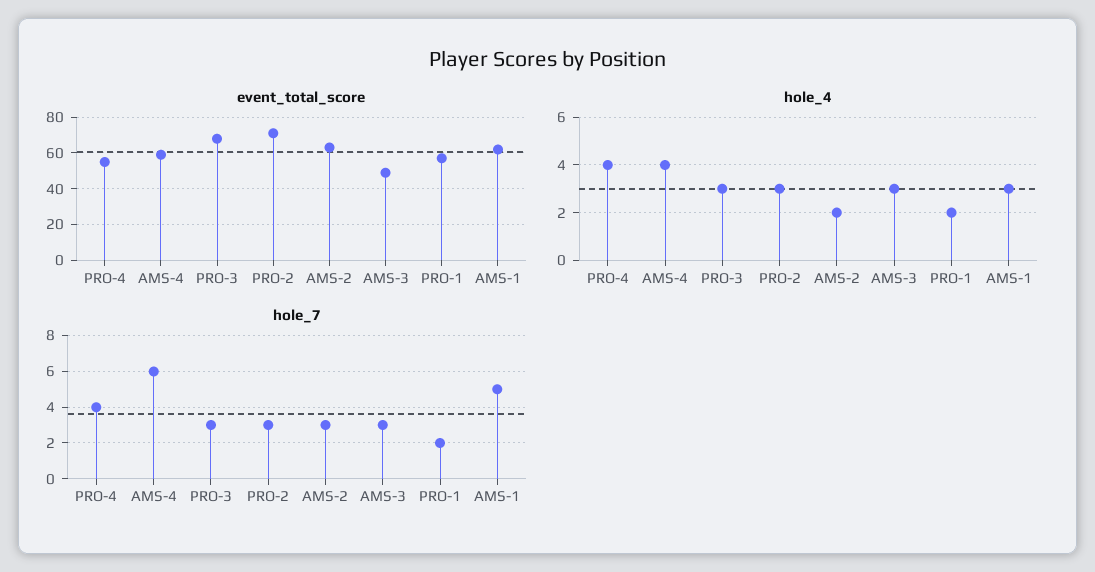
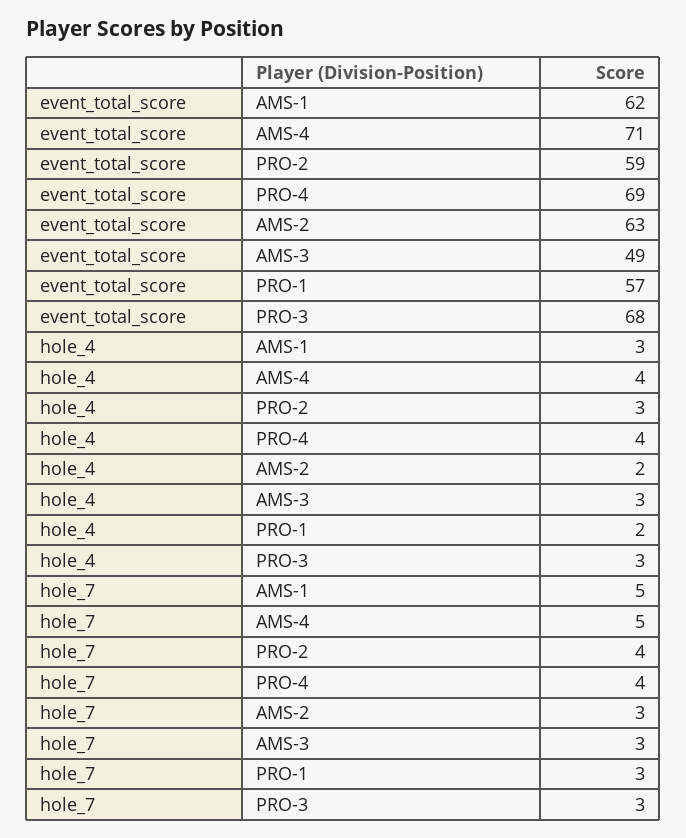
  {
    "event_total_score": {
-     "PRO-4": 55,
+     "PRO-4": 69,
-     "AMS-4": 60,
+     "AMS-4": 71,
      "PRO-3": 68,
-     "PRO-2": 70,
+     "PRO-2": 59,
      "AMS-2": 63,
      "AMS-3": 49,
      "PRO-1": 57,
      "AMS-1": 62
    },
    "hole_4": {
      "PRO-4": 4,
      "AMS-4": 4,
      "PRO-3": 3,
      "PRO-2": 3,
      "AMS-2": 2,
      "AMS-3": 3,
      "PRO-1": 2,
      "AMS-1": 3
    },
    "hole_7": {
      "PRO-4": 4,
-     "AMS-4": 6,
+     "AMS-4": 5,
      "PRO-3": 3,
-     "PRO-2": 3,
+     "PRO-2": 4,
      "AMS-2": 3,
      "AMS-3": 3,
-     "PRO-1": 2,
+     "PRO-1": 3,
      "AMS-1": 5
    }
  }

